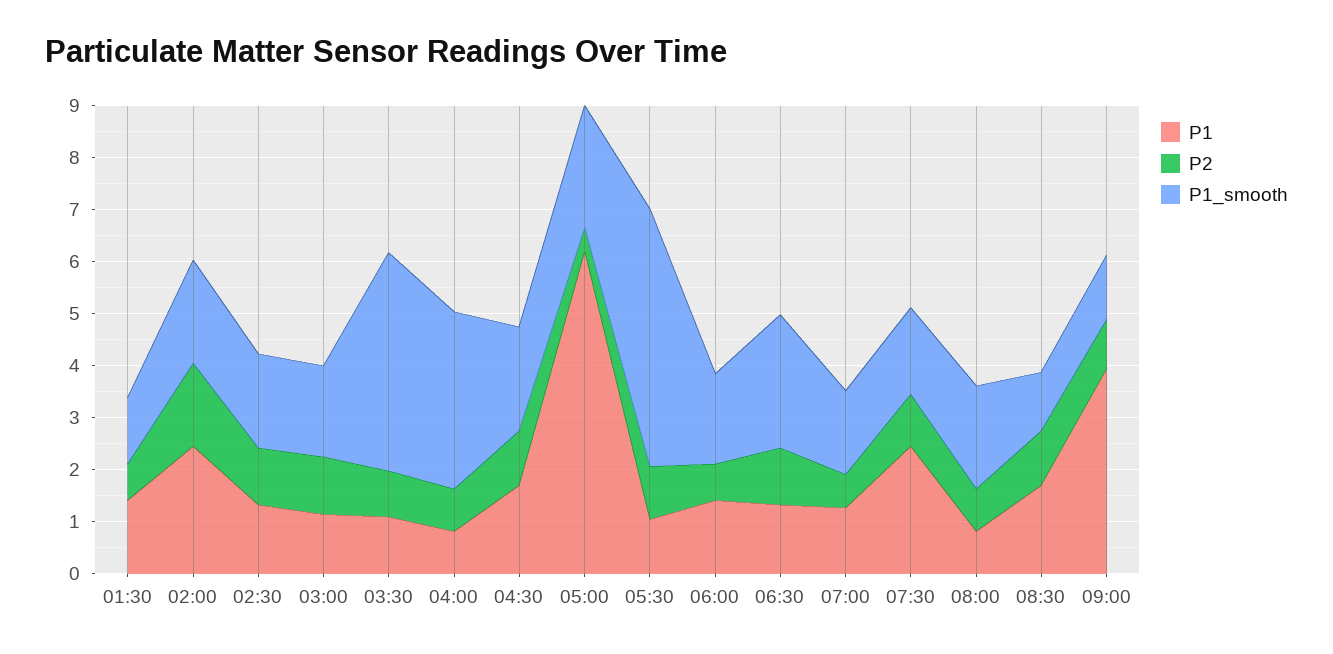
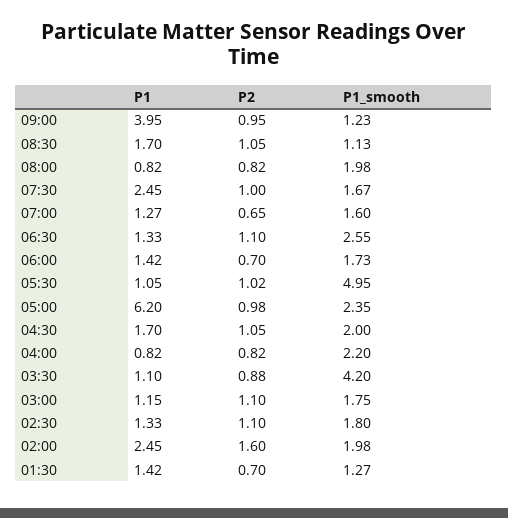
  {
    "P1": {
      "01:30": 1.42,
      "02:00": 2.45,
      "02:30": 1.33,
      "03:00": 1.15,
      "03:30": 1.1,
      "04:00": 0.82,
      "04:30": 1.7,
      "05:00": 6.2,
      "05:30": 1.05,
      "06:00": 1.42,
      "06:30": 1.33,
      "07:00": 1.27,
      "07:30": 2.45,
      "08:00": 0.82,
      "08:30": 1.7,
      "09:00": 3.95
    },
    "P2": {
      "01:30": 0.7,
      "02:00": 1.6,
      "02:30": 1.1,
      "03:00": 1.1,
      "03:30": 0.88,
      "04:00": 0.82,
      "04:30": 1.05,
-     "05:00": 0.4,
+     "05:00": 0.98,
      "05:30": 1.02,
      "06:00": 0.7,
      "06:30": 1.1,
      "07:00": 0.65,
      "07:30": 1,
      "08:00": 0.82,
      "08:30": 1.05,
      "09:00": 0.95
    },
    "P1_smooth": {
      "01:30": 1.27,
      "02:00": 1.98,
      "02:30": 1.8,
      "03:00": 1.75,
      "03:30": 4.2,
-     "04:00": 3.4,
+     "04:00": 2.2,
      "04:30": 2,
      "05:00": 2.35,
      "05:30": 4.95,
      "06:00": 1.73,
      "06:30": 2.55,
      "07:00": 1.6,
      "07:30": 1.67,
      "08:00": 1.98,
      "08:30": 1.13,
      "09:00": 1.23
    }
  }

